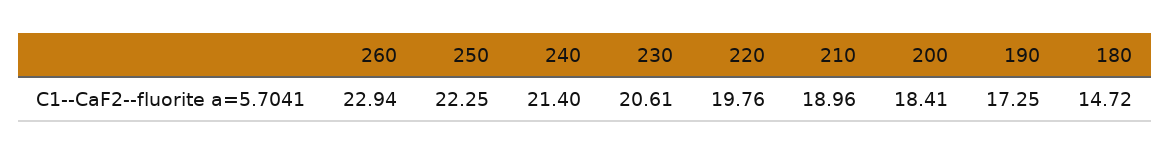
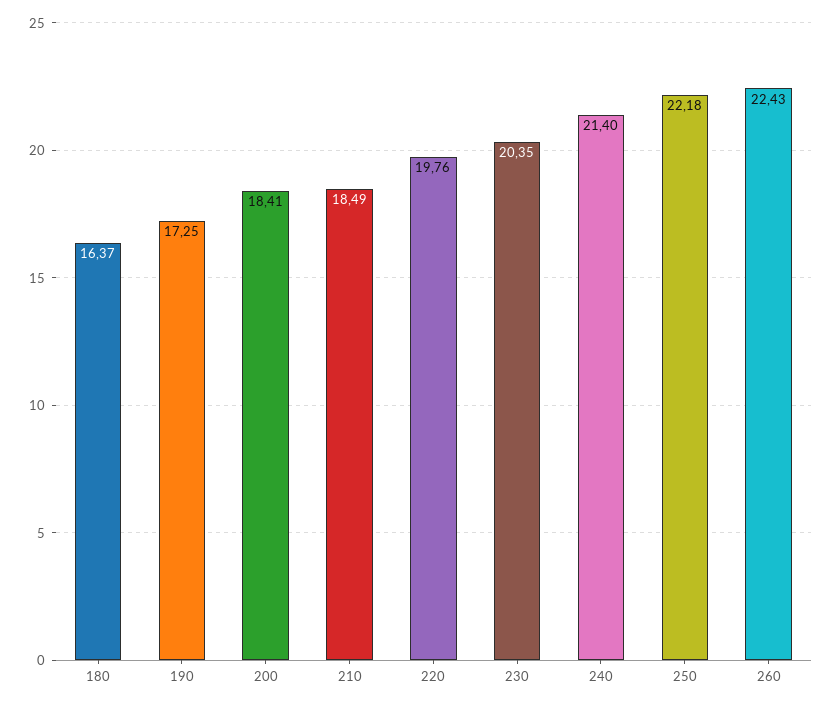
  {
-   "260": 22.94,
+   "260": 22.43,
-   "250": 22.25,
+   "250": 22.18,
    "240": 21.4,
-   "230": 20.61,
+   "230": 20.35,
    "220": 19.76,
-   "210": 18.96,
+   "210": 18.49,
    "200": 18.41,
    "190": 17.25,
-   "180": 14.72
+   "180": 16.37
  }

